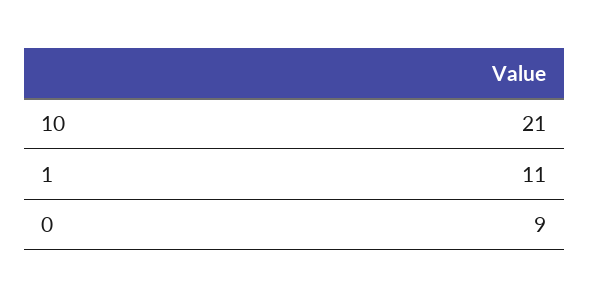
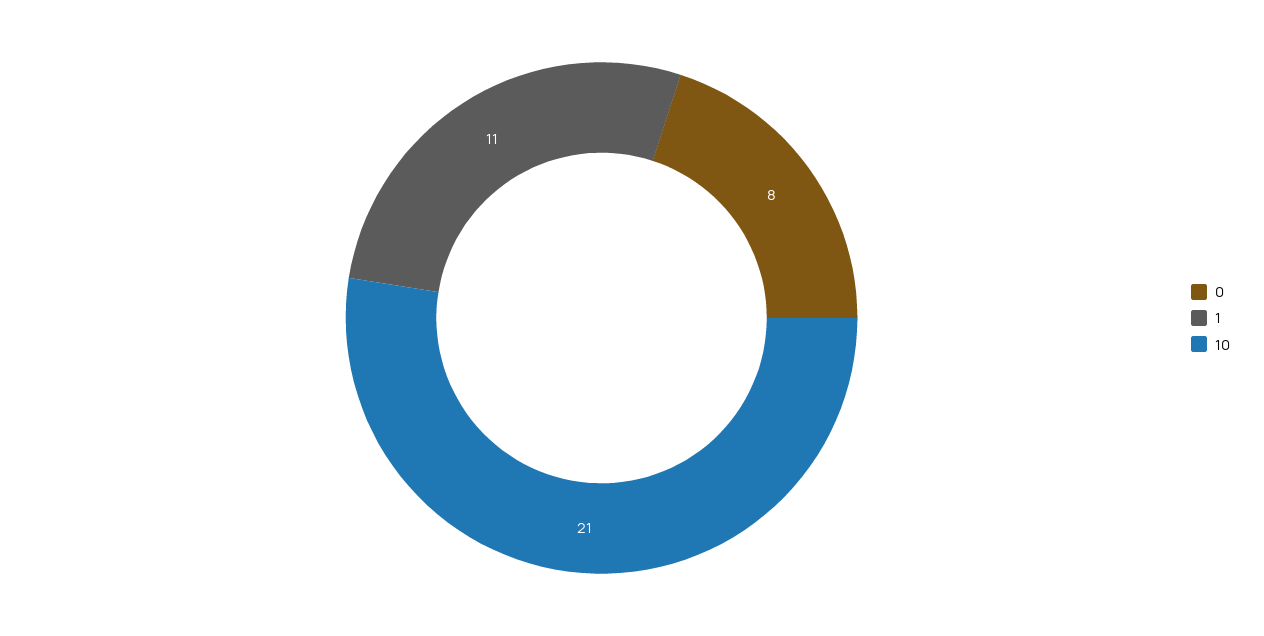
  {
    "10": 21,
    "1": 11,
-   "0": 9
+   "0": 8
  }

